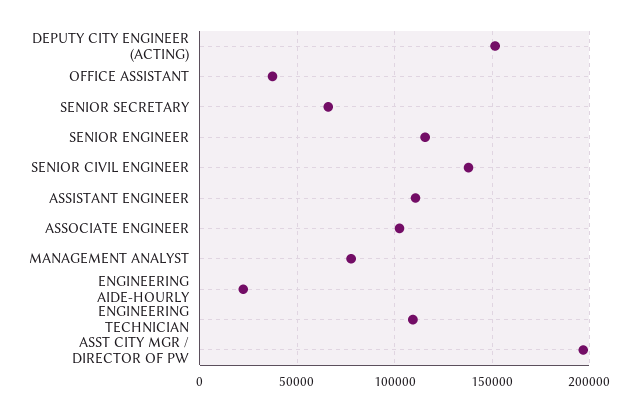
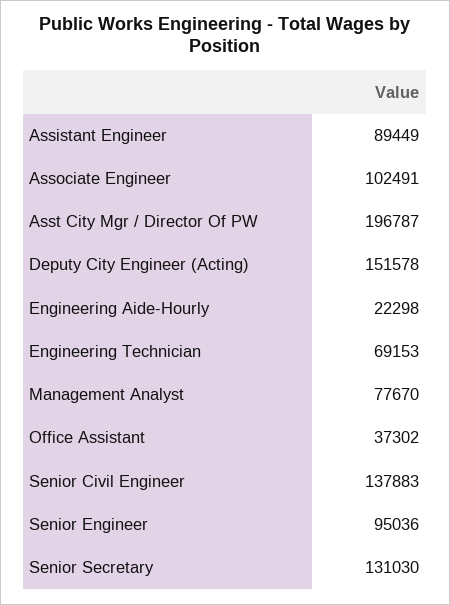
  {
    "DEPUTY CITY ENGINEER (ACTING)": 151578,
    "OFFICE ASSISTANT": 37302,
-   "SENIOR SECRETARY": 65000,
+   "SENIOR SECRETARY": 131030,
-   "SENIOR ENGINEER": 115000,
+   "SENIOR ENGINEER": 95036,
    "SENIOR CIVIL ENGINEER": 137883,
-   "ASSISTANT ENGINEER": 110000,
+   "ASSISTANT ENGINEER": 89449,
    "ASSOCIATE ENGINEER": 102491,
    "MANAGEMENT ANALYST": 77670,
    "ENGINEERING AIDE-HOURLY": 22298,
-   "ENGINEERING TECHNICIAN": 110000,
+   "ENGINEERING TECHNICIAN": 69153,
    "ASST CITY MGR / DIRECTOR OF PW": 196787
  }

